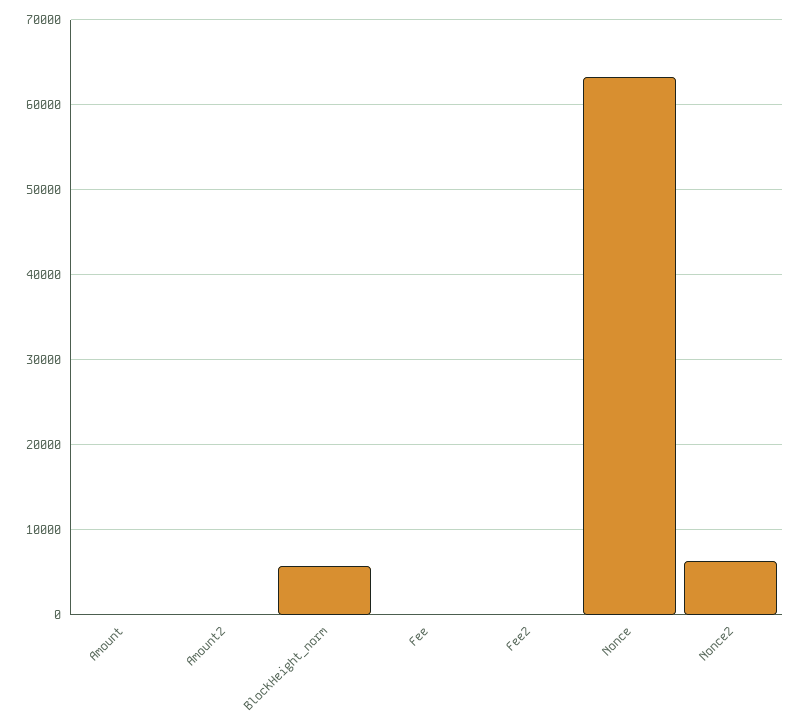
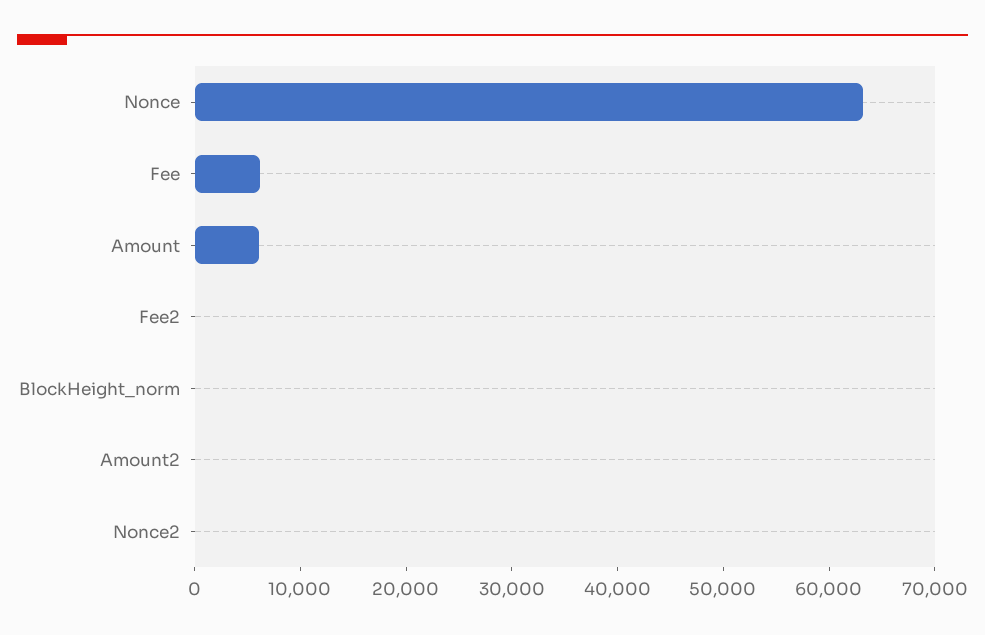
  {
-   "Amount": 0,
+   "Amount": 6000,
    "Amount2": 0,
-   "BlockHeight_norm": 6000,
+   "BlockHeight_norm": 0,
-   "Fee": 0,
+   "Fee": 6000,
    "Fee2": 0,
    "Nonce": 63000,
-   "Nonce2": 6000
+   "Nonce2": 0
  }

